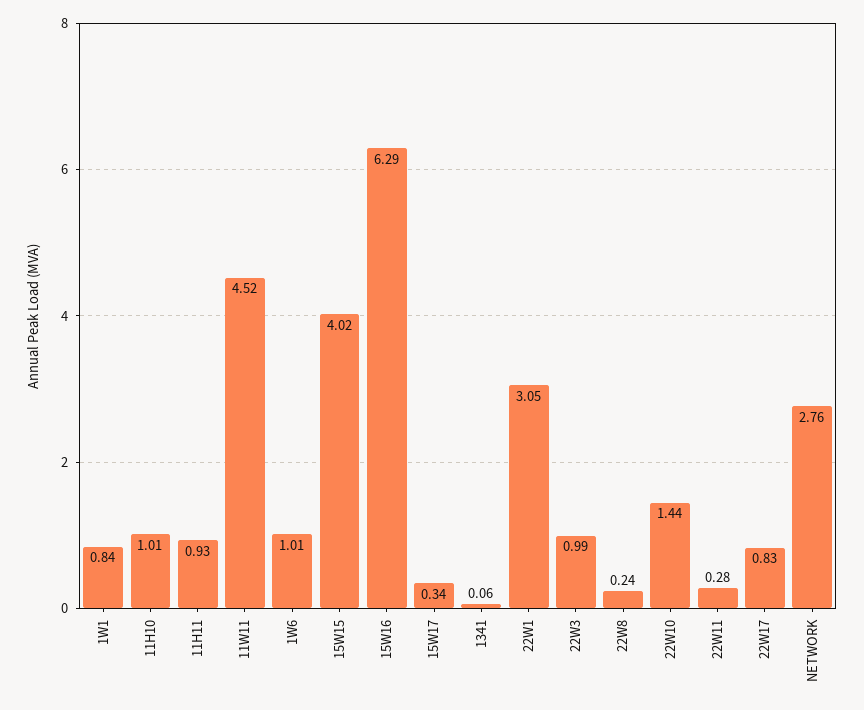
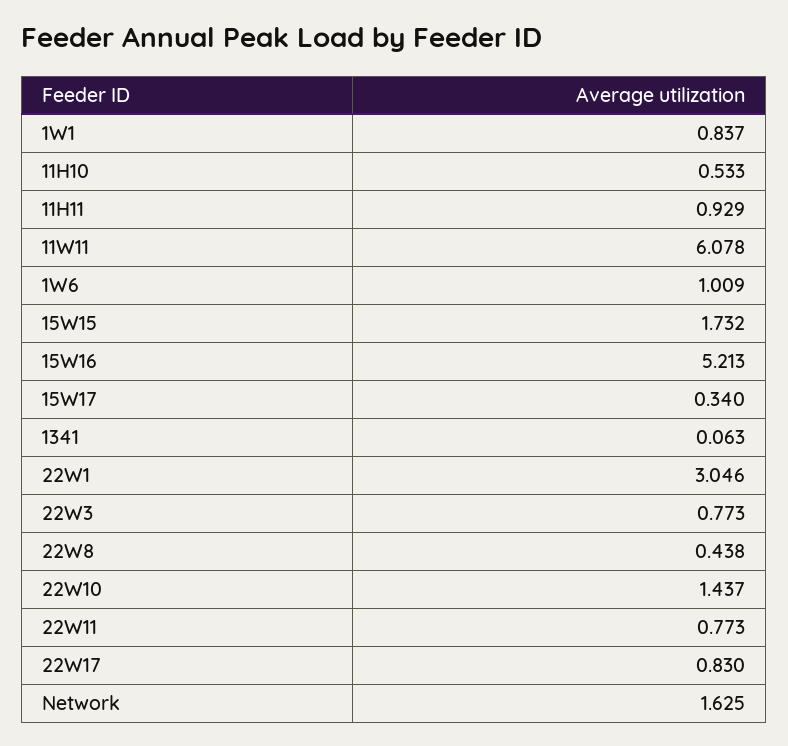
  {
    "1W1": 0.837,
-   "11H10": 1.01,
+   "11H10": 0.533,
    "11H11": 0.929,
-   "11W11": 4.52,
+   "11W11": 6.078,
    "1W6": 1.009,
-   "15W15": 4.02,
+   "15W15": 1.732,
-   "15W16": 6.29,
+   "15W16": 5.213,
    "15W17": 0.34,
    "1341": 0.063,
    "22W1": 3.046,
-   "22W3": 0.99,
+   "22W3": 0.773,
-   "22W8": 0.24,
+   "22W8": 0.438,
    "22W10": 1.437,
-   "22W11": 0.28,
+   "22W11": 0.773,
    "22W17": 0.83,
-   "NETWORK": 2.76
+   "NETWORK": 1.625
  }

